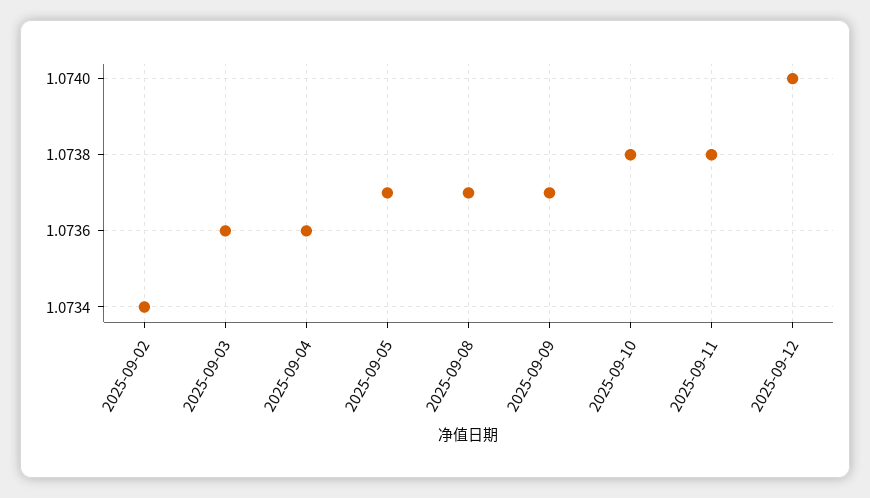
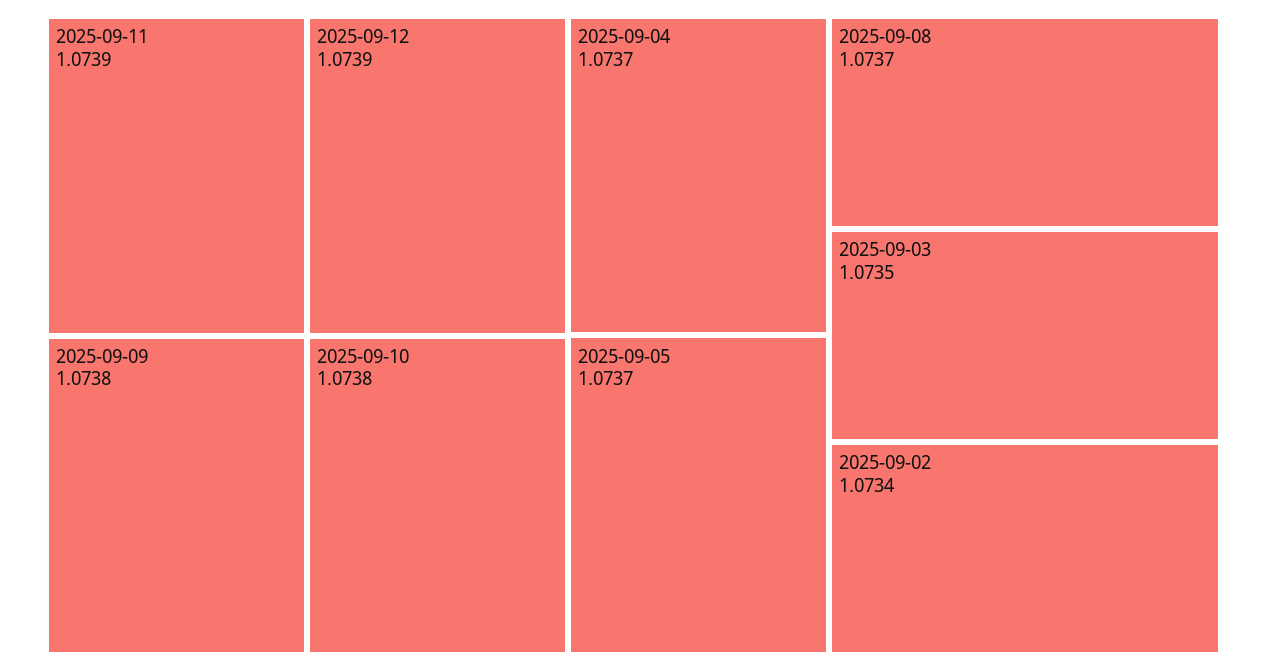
  {
    "2025-09-02": 1.0734,
-   "2025-09-03": 1.0736,
+   "2025-09-03": 1.0735,
-   "2025-09-04": 1.0736,
+   "2025-09-04": 1.0737,
    "2025-09-05": 1.0737,
    "2025-09-08": 1.0737,
-   "2025-09-09": 1.0737,
+   "2025-09-09": 1.0738,
    "2025-09-10": 1.0738,
-   "2025-09-11": 1.0738,
+   "2025-09-11": 1.0739,
-   "2025-09-12": 1.074
+   "2025-09-12": 1.0739
  }

